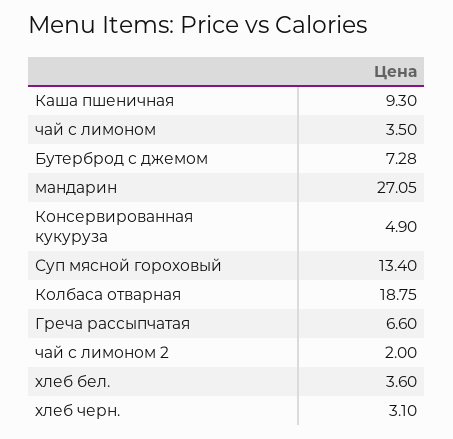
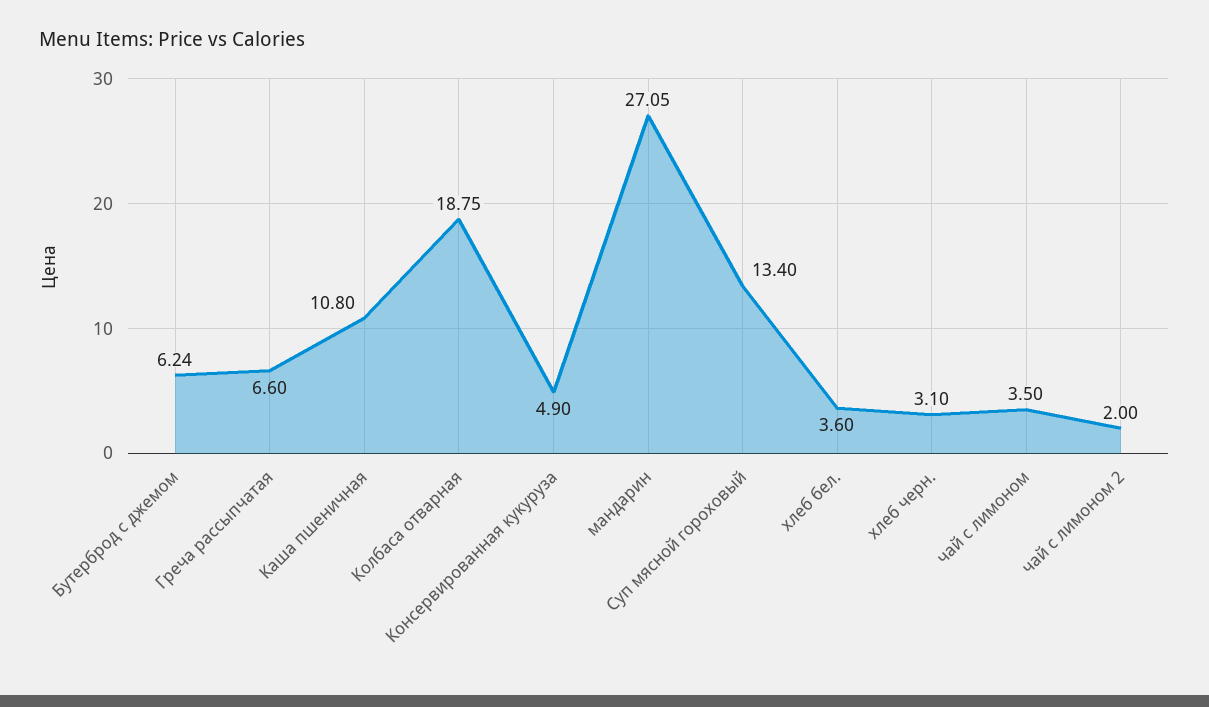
  {
-   "Каша пшеничная": 9.3,
+   "Каша пшеничная": 10.8,
    "чай с лимоном": 3.5,
-   "Бутерброд с джемом": 7.28,
+   "Бутерброд с джемом": 6.24,
    "мандарин": 27.05,
    "Консервированная кукуруза": 4.9,
    "Суп мясной гороховый": 13.4,
    "Колбаса отварная": 18.75,
    "Греча рассыпчатая": 6.6,
    "чай с лимоном 2": 2,
    "хлеб бел.": 3.6,
    "хлеб черн.": 3.1
  }

